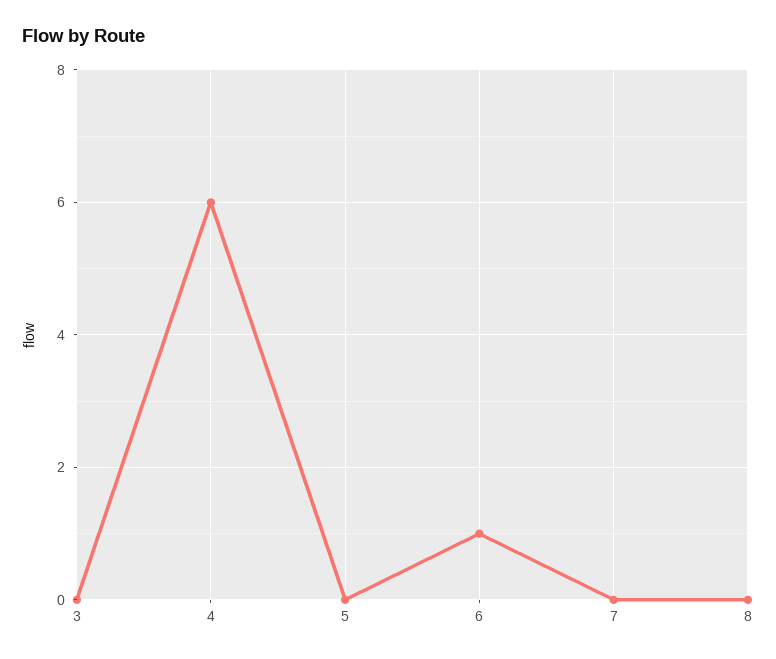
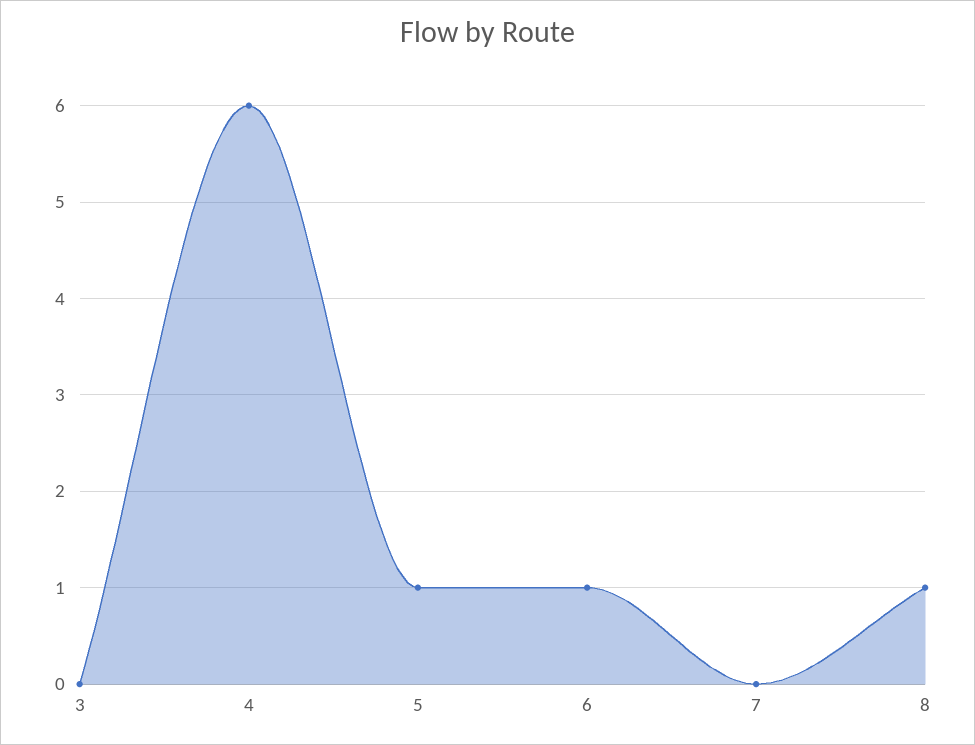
  {
    "3": 0,
    "4": 6,
-   "5": 0,
+   "5": 1,
    "6": 1,
    "7": 0,
-   "8": 0
+   "8": 1
  }

